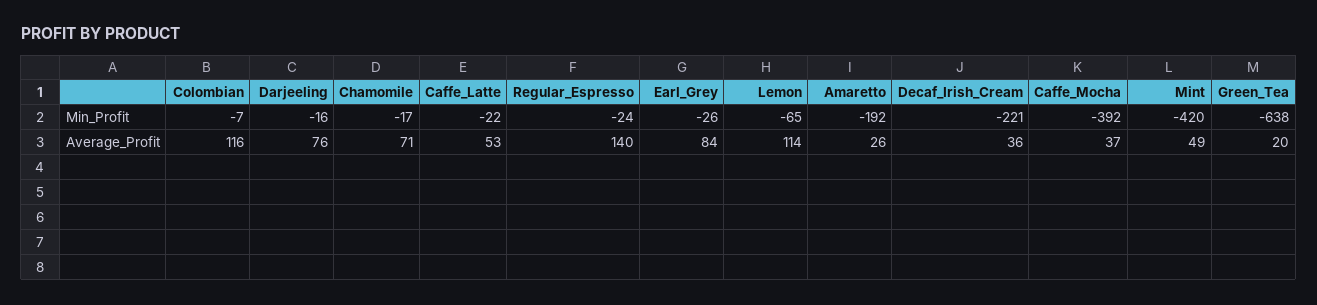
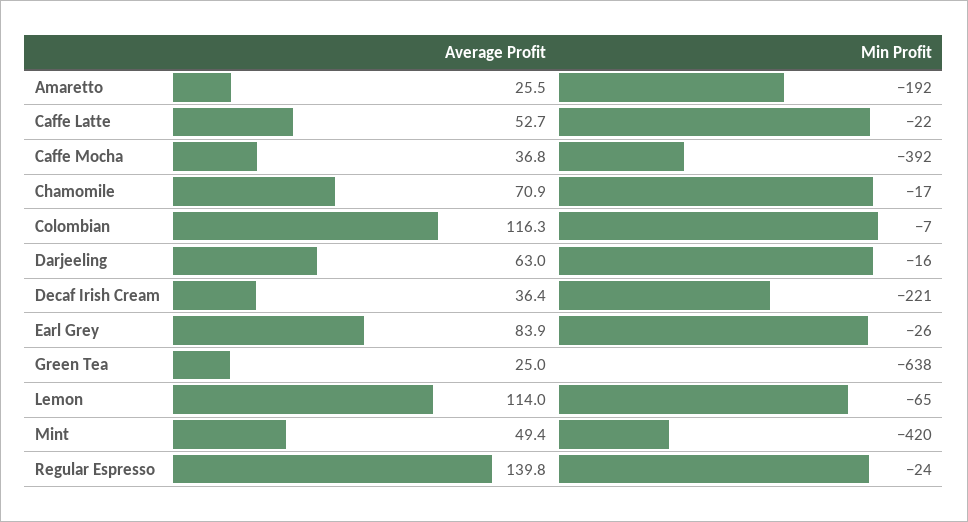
  {
    "Colombian": {
      "Min_Profit": -7,
      "Average_Profit": 116.3
    },
    "Darjeeling": {
      "Min_Profit": -16,
-     "Average_Profit": 76
+     "Average_Profit": 63
    },
    "Chamomile": {
      "Min_Profit": -17,
      "Average_Profit": 70.9
    },
    "Caffe_Latte": {
      "Min_Profit": -22,
      "Average_Profit": 52.7
    },
    "Regular_Espresso": {
      "Min_Profit": -24,
      "Average_Profit": 139.8
    },
    "Earl_Grey": {
      "Min_Profit": -26,
      "Average_Profit": 83.9
    },
    "Lemon": {
      "Min_Profit": -65,
      "Average_Profit": 114
    },
    "Amaretto": {
      "Min_Profit": -192,
      "Average_Profit": 25.5
    },
    "Decaf_Irish_Cream": {
      "Min_Profit": -221,
      "Average_Profit": 36.4
    },
    "Caffe_Mocha": {
      "Min_Profit": -392,
      "Average_Profit": 36.8
    },
    "Mint": {
      "Min_Profit": -420,
      "Average_Profit": 49.4
    },
    "Green_Tea": {
      "Min_Profit": -638,
-     "Average_Profit": 20
+     "Average_Profit": 25
    }
  }

